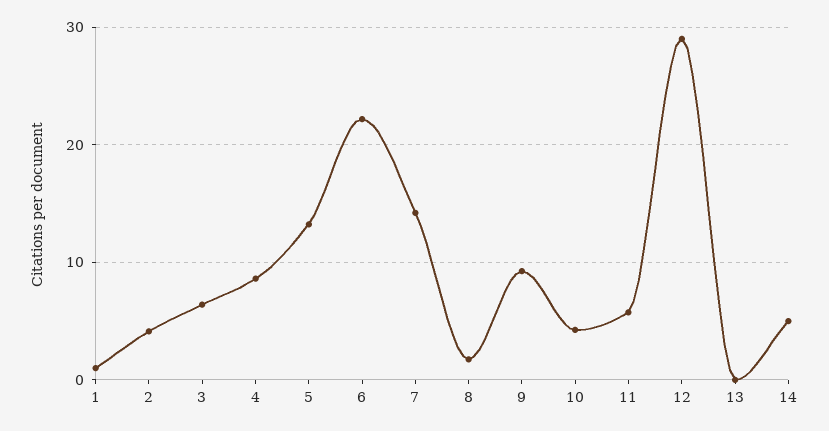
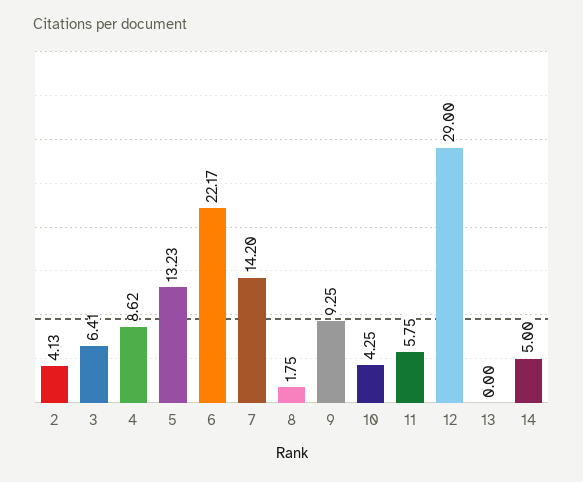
  {
-   "1": 1,
    "2": 4.13,
    "3": 6.41,
    "4": 8.62,
    "5": 13.23,
    "6": 22.17,
    "7": 14.2,
    "8": 1.75,
    "9": 9.25,
    "10": 4.25,
    "11": 5.75,
    "12": 29,
    "13": 0,
    "14": 5
  }

